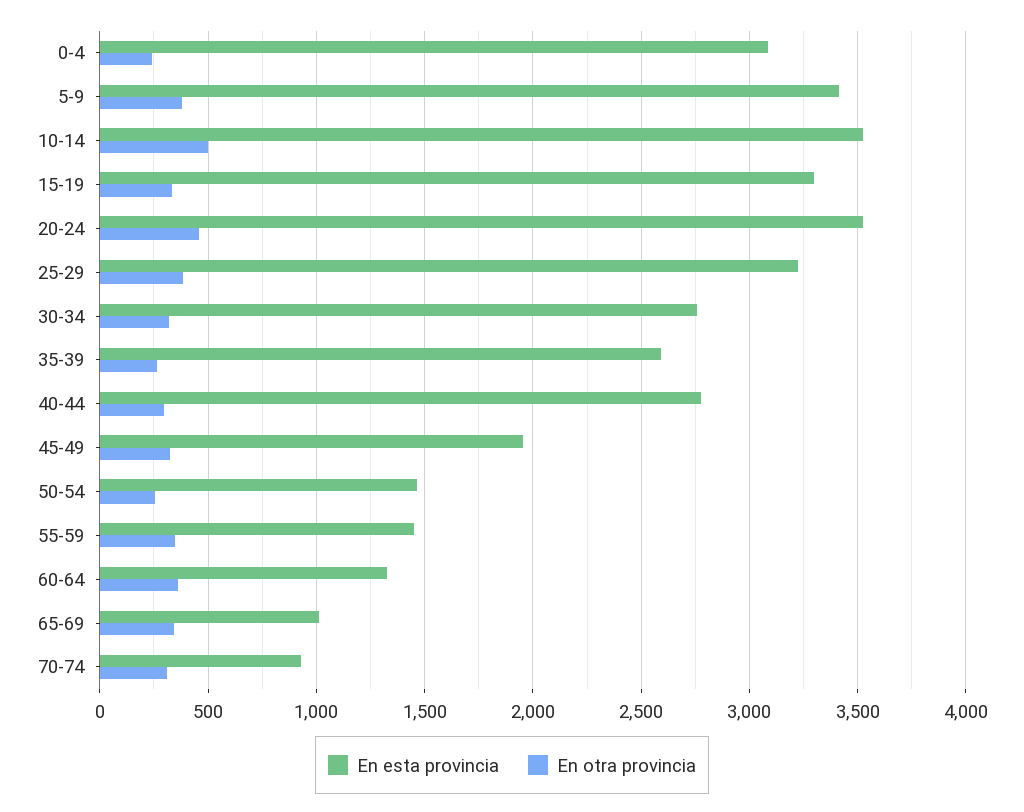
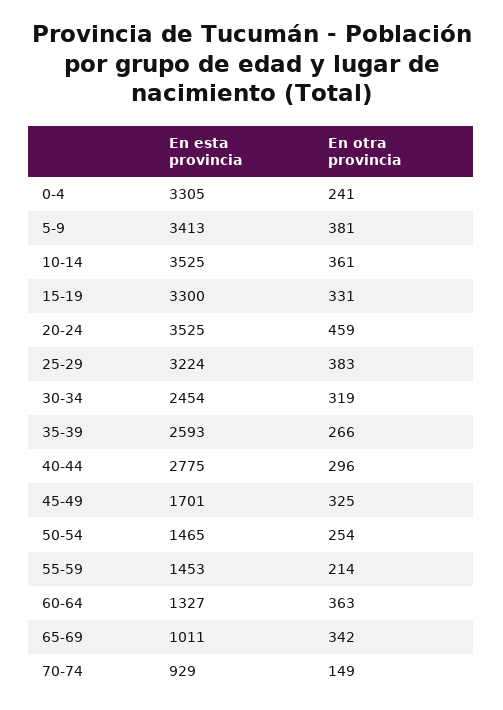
  {
    "En esta provincia": {
-     "0-4": 3100,
+     "0-4": 3305,
      "5-9": 3413,
      "10-14": 3525,
      "15-19": 3300,
      "20-24": 3525,
      "25-29": 3224,
-     "30-34": 2750,
+     "30-34": 2454,
      "35-39": 2593,
      "40-44": 2775,
-     "45-49": 1950,
+     "45-49": 1701,
      "50-54": 1465,
      "55-59": 1453,
      "60-64": 1327,
      "65-69": 1011,
      "70-74": 929
    },
    "En otra provincia": {
      "0-4": 241,
      "5-9": 381,
-     "10-14": 500,
+     "10-14": 361,
      "15-19": 331,
      "20-24": 459,
      "25-29": 383,
      "30-34": 319,
      "35-39": 266,
      "40-44": 296,
      "45-49": 325,
      "50-54": 254,
-     "55-59": 350,
+     "55-59": 214,
      "60-64": 363,
      "65-69": 342,
-     "70-74": 300
+     "70-74": 149
    }
  }

